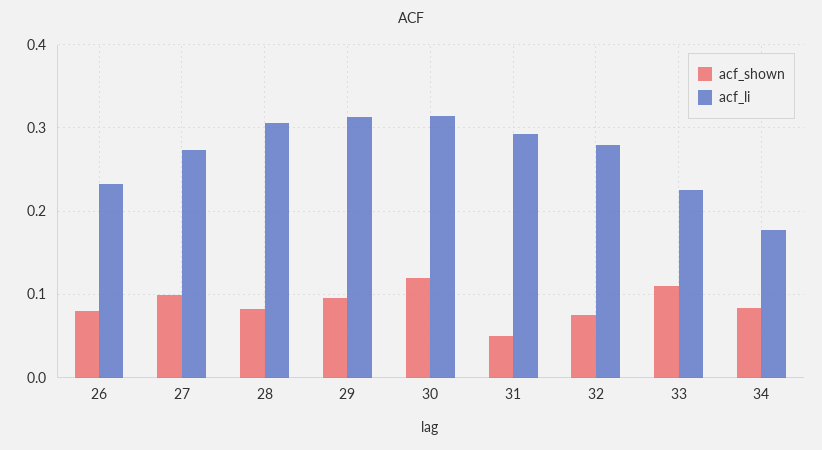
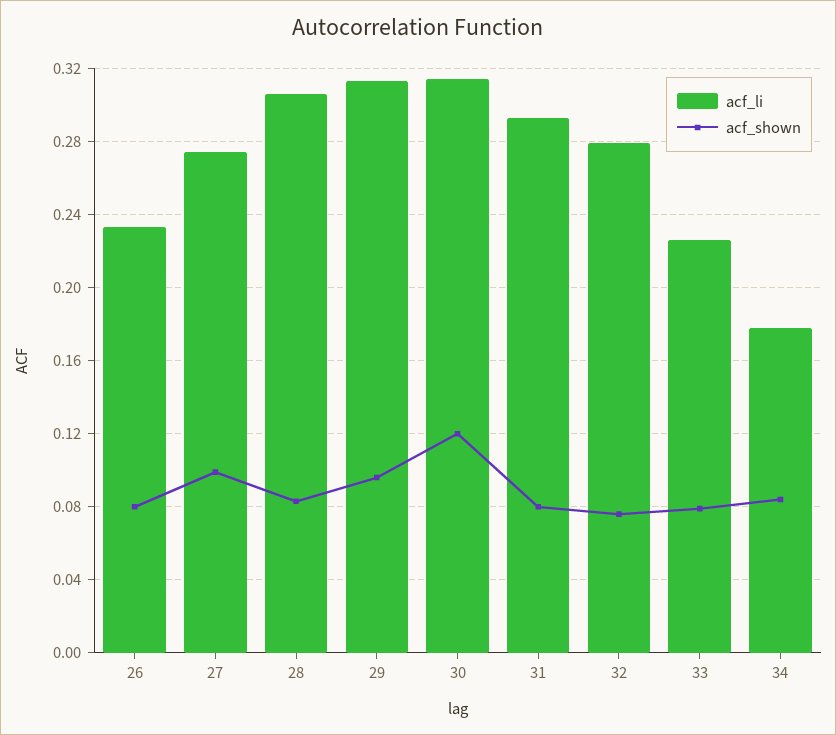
  {
    "acf_shown": {
      "26": 0.08,
      "27": 0.1,
      "28": 0.085,
      "29": 0.095,
      "30": 0.12,
-     "31": 0.05,
+     "31": 0.08,
      "32": 0.075,
-     "33": 0.11,
+     "33": 0.08,
      "34": 0.085
    },
    "acf_li": {
      "26": 0.235,
      "27": 0.275,
      "28": 0.305,
      "29": 0.315,
      "30": 0.315,
      "31": 0.295,
      "32": 0.28,
      "33": 0.225,
      "34": 0.18
    }
  }

